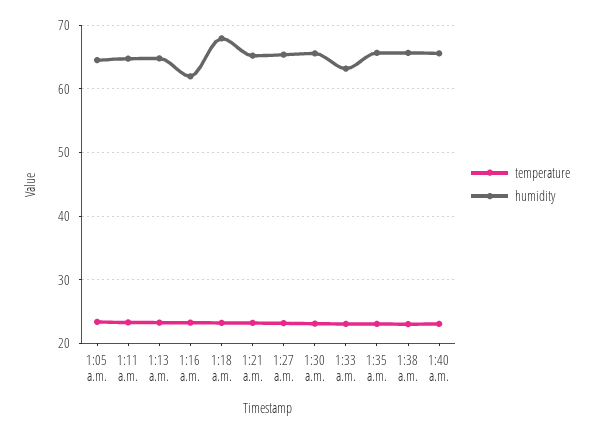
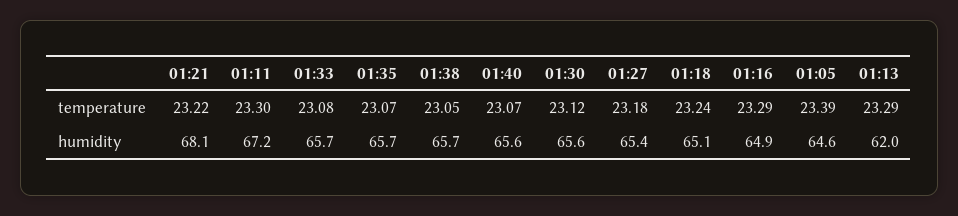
  {
    "temperature": {
      "1:05 a.m.": 23.39,
      "1:11 a.m.": 23.3,
      "1:13 a.m.": 23.29,
      "1:16 a.m.": 23.29,
      "1:18 a.m.": 23.24,
      "1:21 a.m.": 23.22,
      "1:27 a.m.": 23.18,
      "1:30 a.m.": 23.12,
      "1:33 a.m.": 23.08,
      "1:35 a.m.": 23.07,
      "1:38 a.m.": 23.05,
      "1:40 a.m.": 23.07
    },
    "humidity": {
      "1:05 a.m.": 64.6,
-     "1:11 a.m.": 65,
+     "1:11 a.m.": 67.2,
-     "1:13 a.m.": 65,
+     "1:13 a.m.": 62,
-     "1:16 a.m.": 62,
+     "1:16 a.m.": 64.9,
-     "1:18 a.m.": 68,
+     "1:18 a.m.": 65.1,
-     "1:21 a.m.": 65,
+     "1:21 a.m.": 68.1,
      "1:27 a.m.": 65.4,
      "1:30 a.m.": 65.6,
-     "1:33 a.m.": 63,
+     "1:33 a.m.": 65.7,
      "1:35 a.m.": 65.7,
      "1:38 a.m.": 65.7,
      "1:40 a.m.": 65.6
    }
  }

